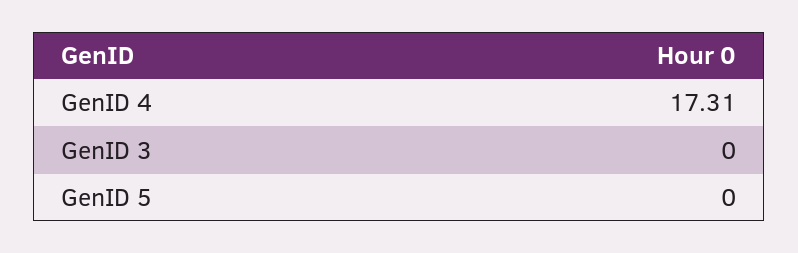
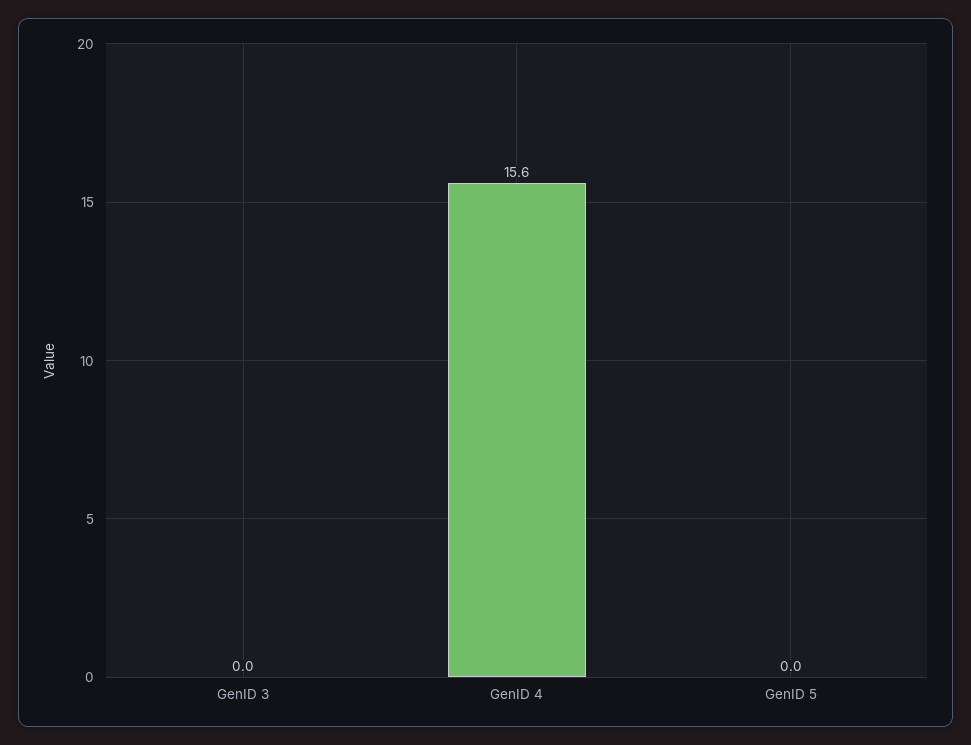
  {
-   "GenID 4": 17.31,
+   "GenID 4": 15.6,
    "GenID 3": 0,
    "GenID 5": 0
  }

